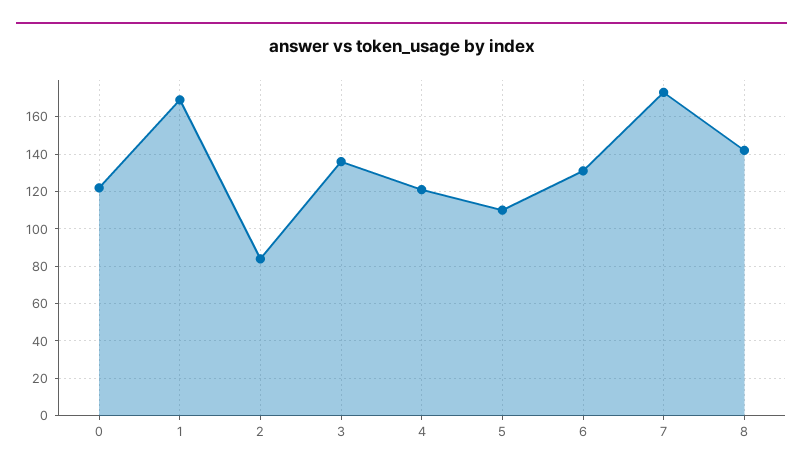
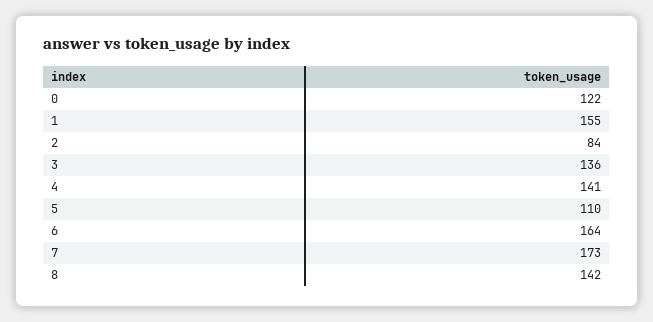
  {
    "0": 122,
-   "1": 170,
+   "1": 155,
    "2": 84,
    "3": 136,
-   "4": 120,
+   "4": 141,
    "5": 110,
-   "6": 130,
+   "6": 164,
    "7": 173,
    "8": 142
  }

